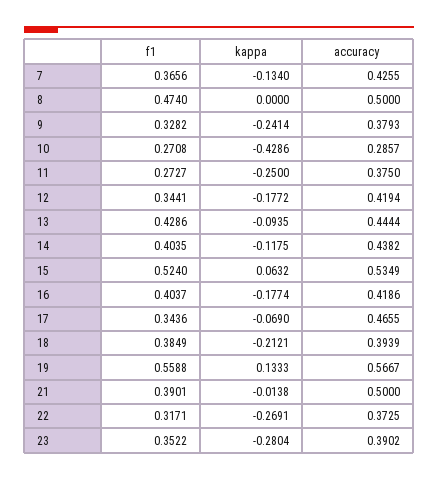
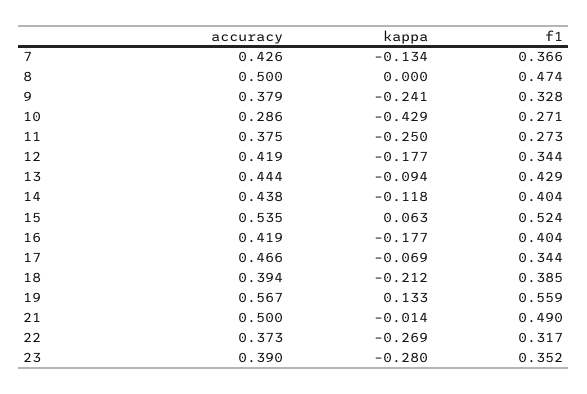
  {
    "f1": {
      "7": 0.3656,
      "8": 0.474,
      "9": 0.3282,
      "10": 0.2708,
      "11": 0.2727,
      "12": 0.3441,
      "13": 0.4286,
      "14": 0.4035,
      "15": 0.524,
      "16": 0.4037,
      "17": 0.3436,
      "18": 0.3849,
      "19": 0.5588,
-     "21": 0.3901,
+     "21": 0.49,
      "22": 0.3171,
      "23": 0.3522
    },
    "kappa": {
      "7": -0.134,
      "8": 0,
      "9": -0.2414,
      "10": -0.4286,
      "11": -0.25,
      "12": -0.1772,
      "13": -0.0935,
      "14": -0.1175,
      "15": 0.0632,
      "16": -0.1774,
      "17": -0.069,
      "18": -0.2121,
      "19": 0.1333,
      "21": -0.0138,
      "22": -0.2691,
      "23": -0.2804
    },
    "accuracy": {
      "7": 0.4255,
      "8": 0.5,
      "9": 0.3793,
      "10": 0.2857,
      "11": 0.375,
      "12": 0.4194,
      "13": 0.4444,
      "14": 0.4382,
      "15": 0.5349,
      "16": 0.4186,
      "17": 0.4655,
      "18": 0.3939,
      "19": 0.5667,
      "21": 0.5,
      "22": 0.3725,
      "23": 0.3902
    }
  }

